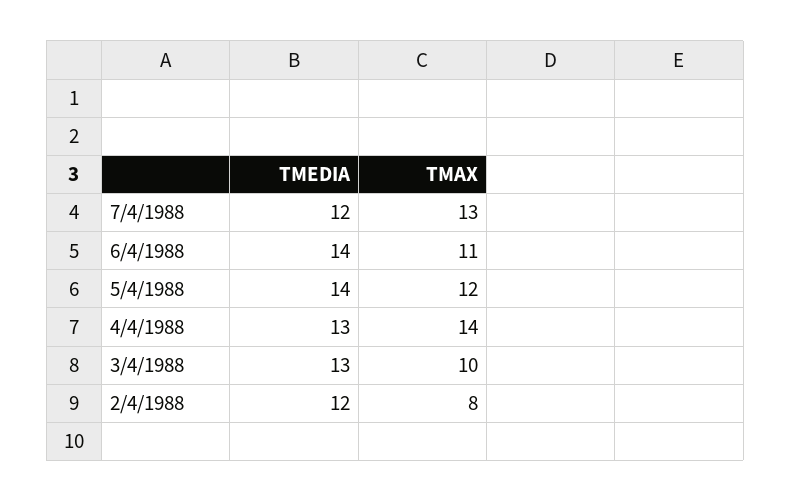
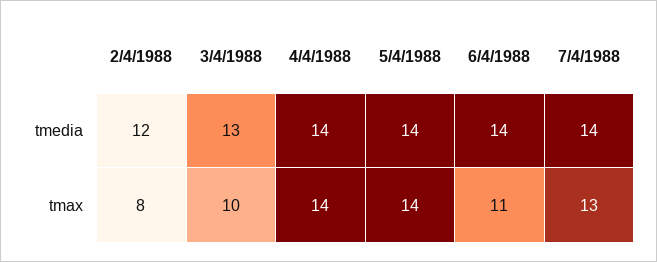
  {
    "TMEDIA": {
-     "7/4/1988": 12,
+     "7/4/1988": 14,
      "6/4/1988": 14,
      "5/4/1988": 14,
-     "4/4/1988": 13,
+     "4/4/1988": 14,
      "3/4/1988": 13,
      "2/4/1988": 12
    },
    "TMAX": {
      "7/4/1988": 13,
      "6/4/1988": 11,
-     "5/4/1988": 12,
+     "5/4/1988": 14,
      "4/4/1988": 14,
      "3/4/1988": 10,
      "2/4/1988": 8
    }
  }

